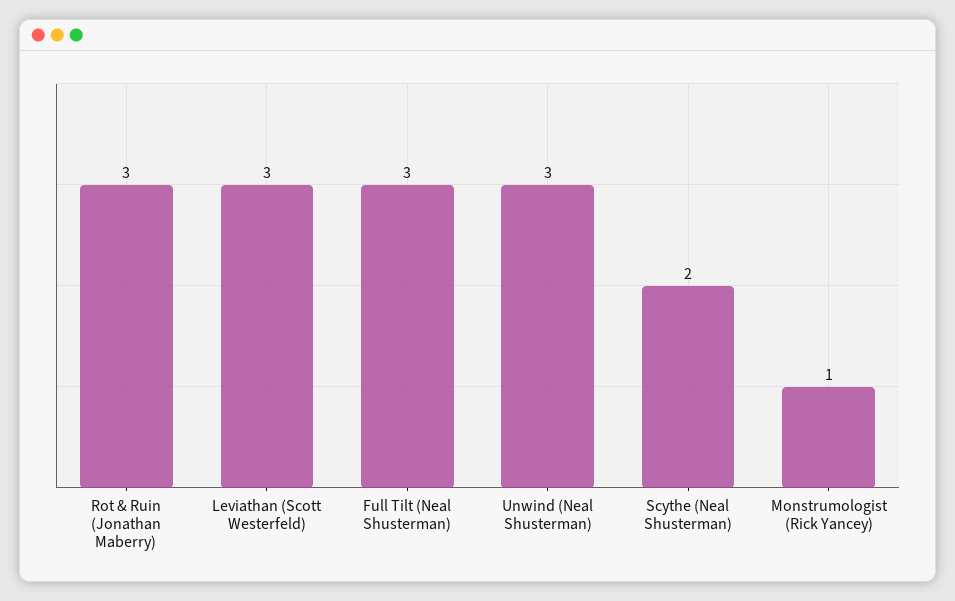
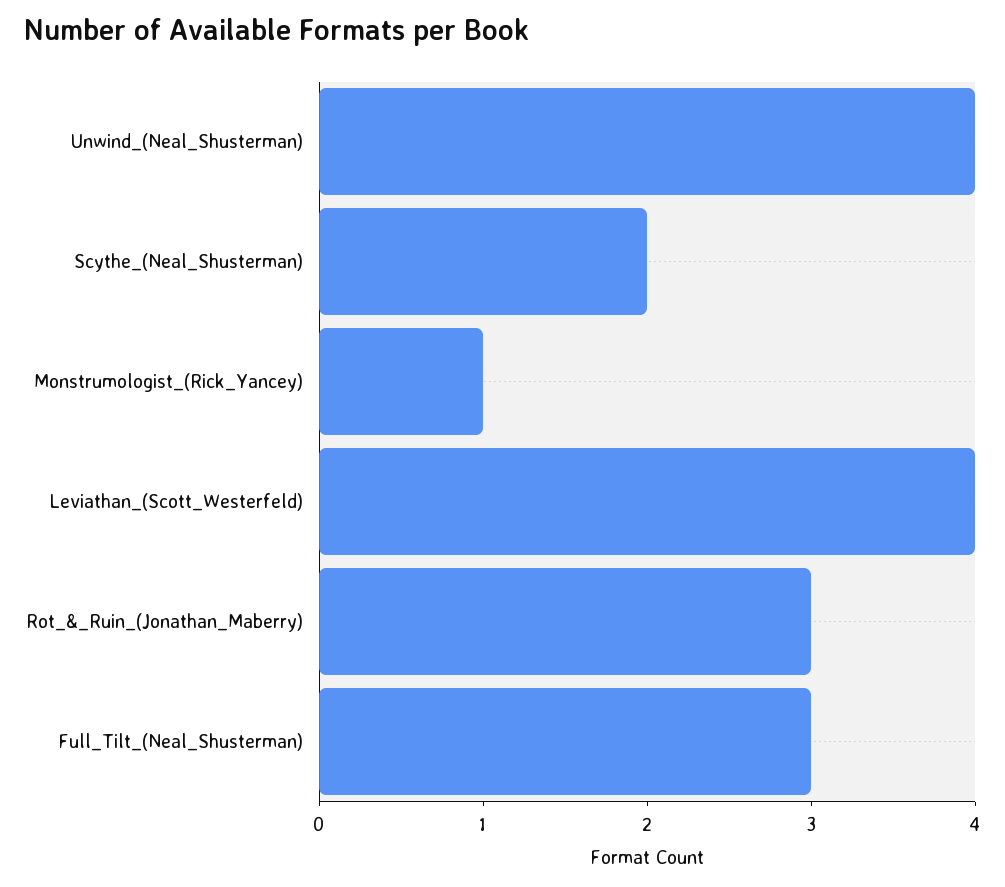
  {
    "Rot & Ruin (Jonathan Maberry)": 3,
-   "Leviathan (Scott Westerfeld)": 3,
+   "Leviathan (Scott Westerfeld)": 4,
    "Full Tilt (Neal Shusterman)": 3,
-   "Unwind (Neal Shusterman)": 3,
+   "Unwind (Neal Shusterman)": 4,
    "Scythe (Neal Shusterman)": 2,
    "Monstrumologist (Rick Yancey)": 1
  }

